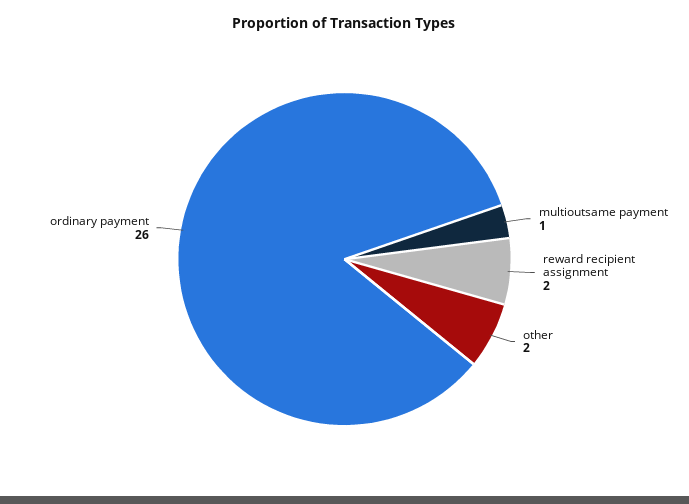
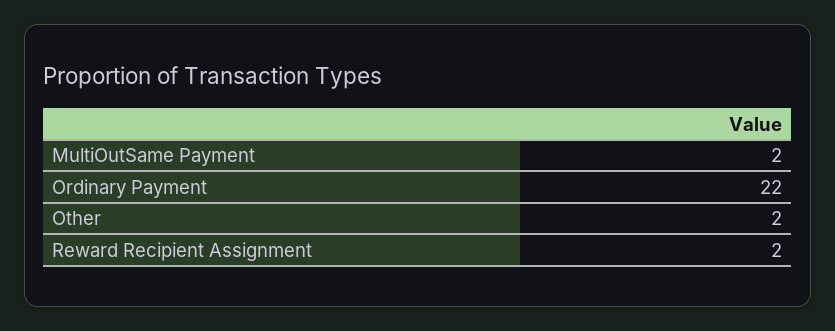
  {
-   "multioutsame payment": 1,
+   "multioutsame payment": 2,
    "reward recipient assignment": 2,
    "other": 2,
-   "ordinary payment": 26
+   "ordinary payment": 22
  }

